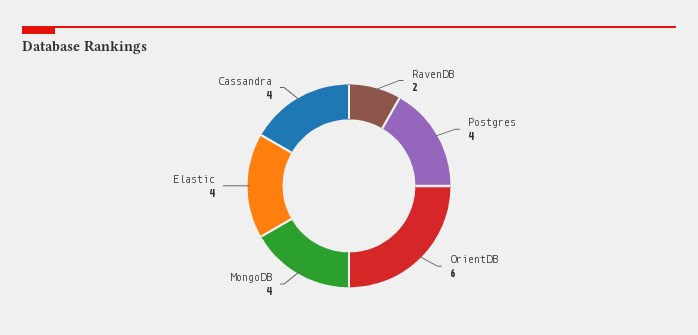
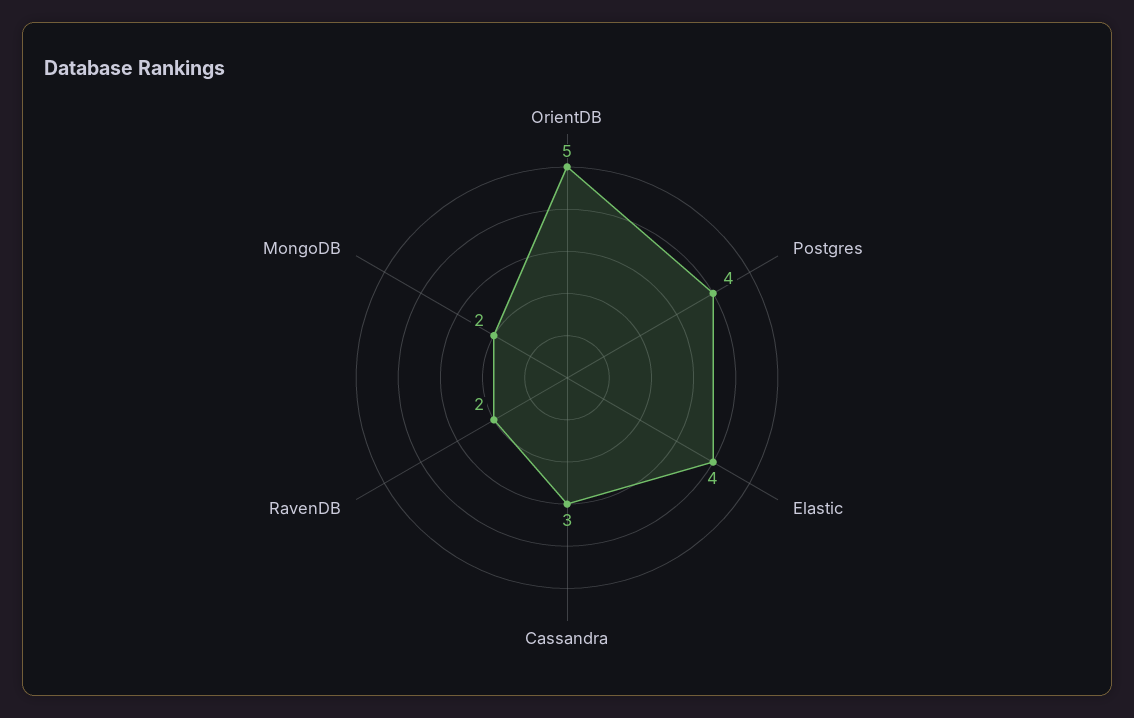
  {
    "RavenDB": 2,
    "Postgres": 4,
-   "OrientDB": 6,
+   "OrientDB": 5,
-   "MongoDB": 4,
+   "MongoDB": 2,
    "Elastic": 4,
-   "Cassandra": 4
+   "Cassandra": 3
  }

